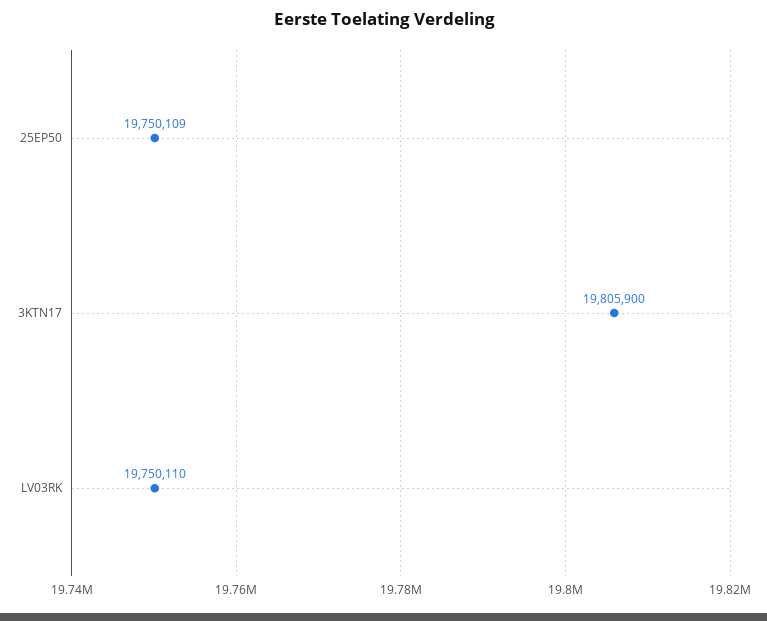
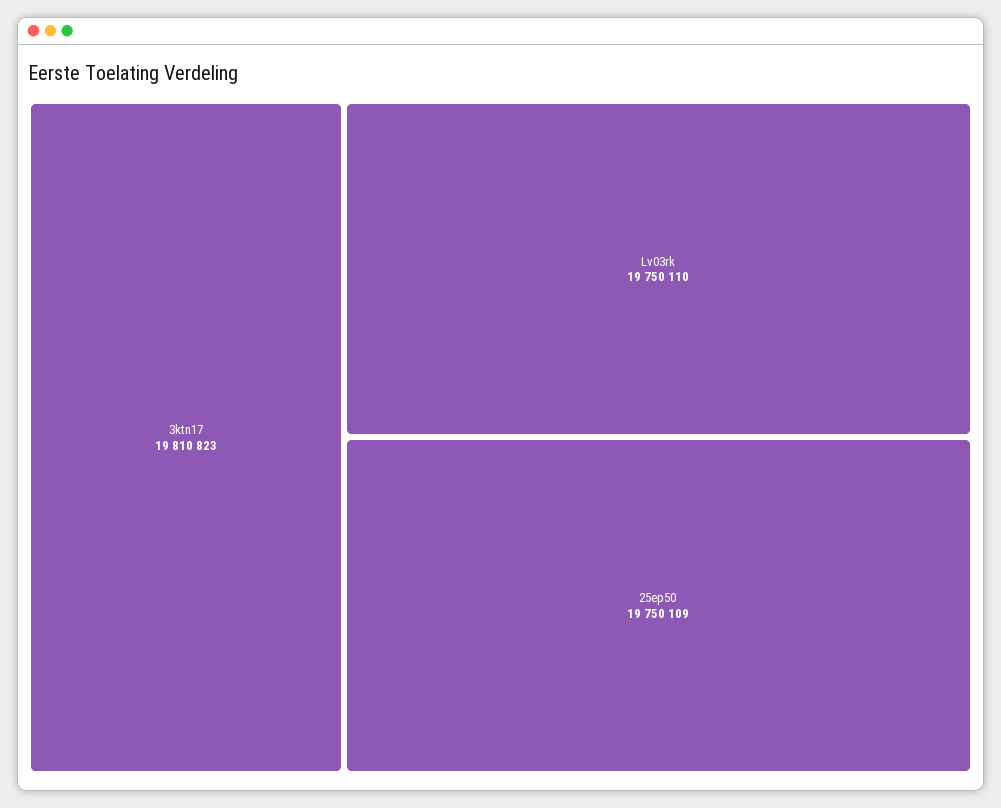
  {
    "25EP50": 19750109,
-   "3KTN17": 19805900,
+   "3KTN17": 19810823,
    "LV03RK": 19750110
  }

